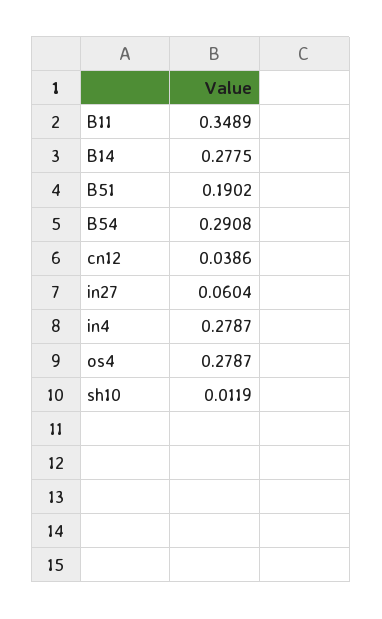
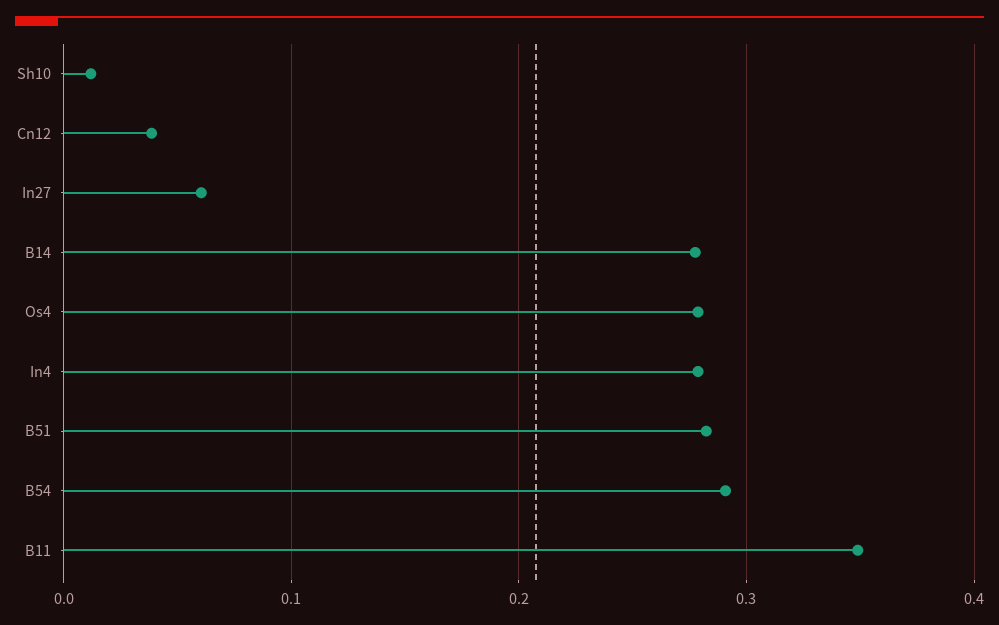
  {
    "B11": 0.3489,
    "B14": 0.2775,
-   "B51": 0.1902,
+   "B51": 0.28,
    "B54": 0.2908,
    "cn12": 0.0386,
    "in27": 0.0604,
    "in4": 0.2787,
    "os4": 0.2787,
    "sh10": 0.0119
  }

